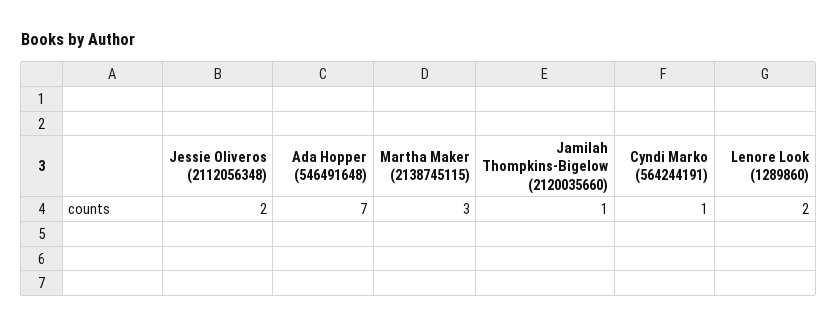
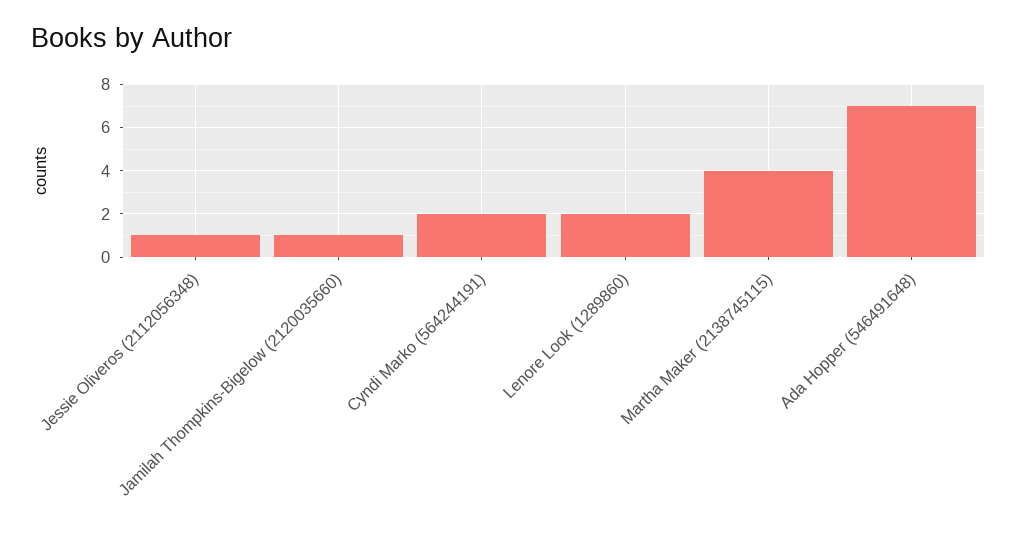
  {
-   "Jessie Oliveros (2112056348)": 2,
+   "Jessie Oliveros (2112056348)": 1,
    "Ada Hopper (546491648)": 7,
-   "Martha Maker (2138745115)": 3,
+   "Martha Maker (2138745115)": 4,
    "Jamilah Thompkins-Bigelow (2120035660)": 1,
-   "Cyndi Marko (564244191)": 1,
+   "Cyndi Marko (564244191)": 2,
    "Lenore Look (1289860)": 2
  }

